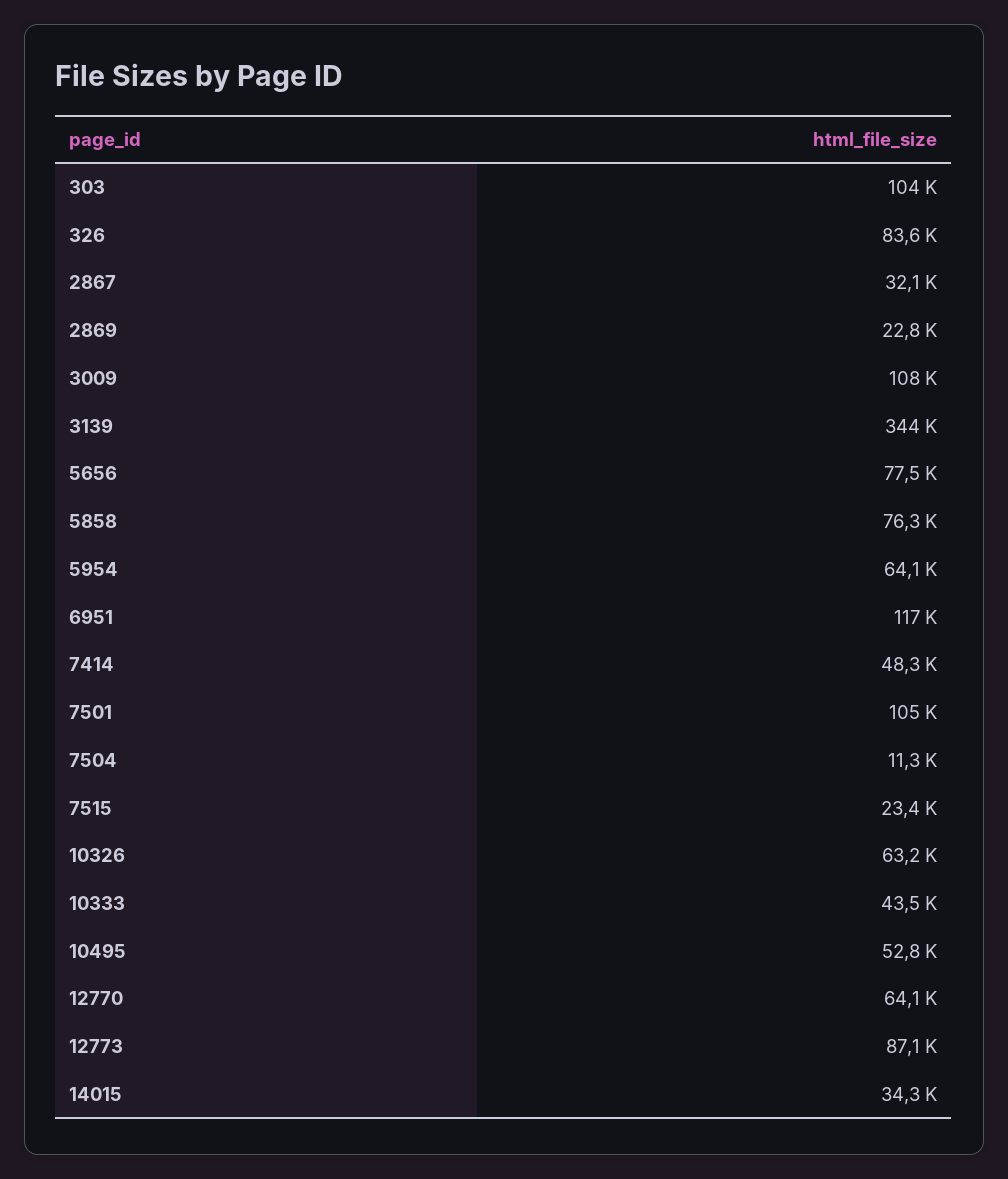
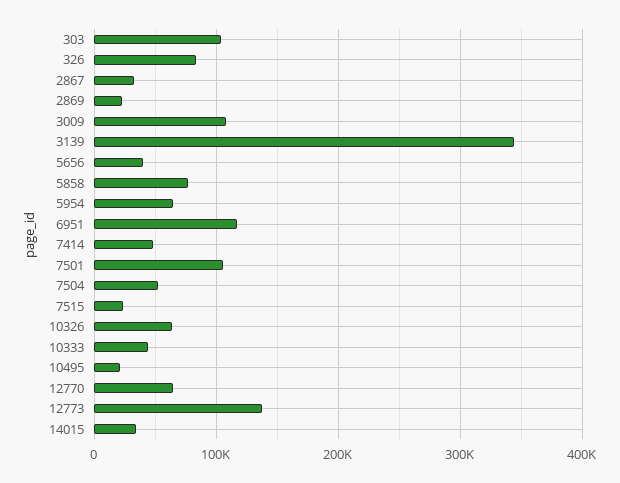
  {
    "303": 104000,
    "326": 83600,
    "2867": 32100,
    "2869": 22800,
    "3009": 108000,
    "3139": 344000,
-   "5656": 77500,
+   "5656": 40000,
    "5858": 76300,
    "5954": 64100,
    "6951": 117000,
    "7414": 48300,
    "7501": 105000,
-   "7504": 11300,
+   "7504": 50000,
    "7515": 23400,
    "10326": 63200,
    "10333": 43500,
-   "10495": 52800,
+   "10495": 20000,
    "12770": 64100,
-   "12773": 87100,
+   "12773": 140000,
    "14015": 34300
  }

